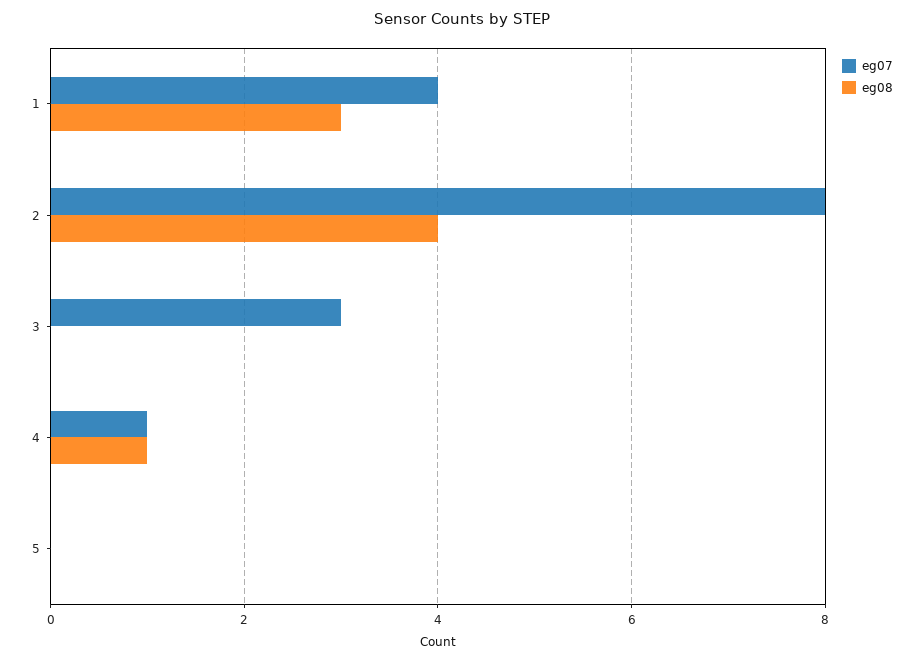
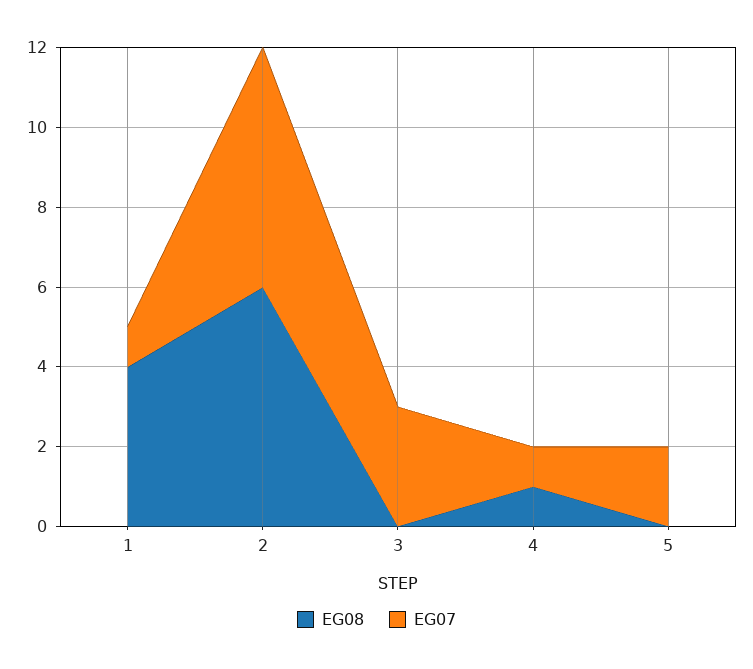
  {
    "eg07": {
-     "1": 4,
+     "1": 1,
-     "2": 8,
+     "2": 6,
      "3": 3,
      "4": 1,
-     "5": 0
+     "5": 2
    },
    "eg08": {
-     "1": 3,
+     "1": 4,
-     "2": 4,
+     "2": 6,
      "3": 0,
      "4": 1,
      "5": 0
    }
  }

